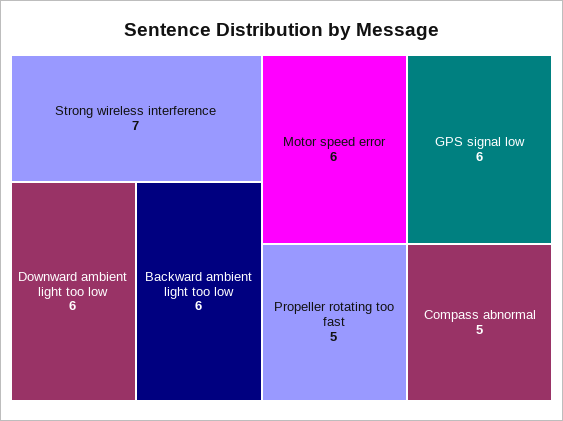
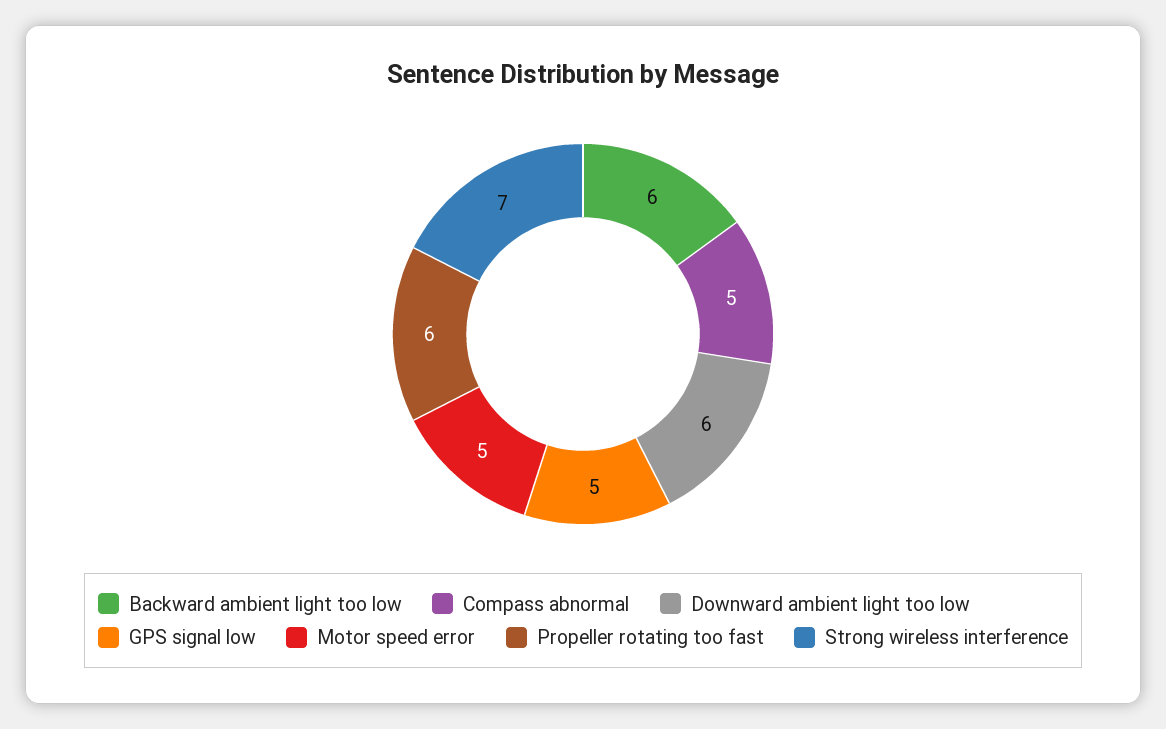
  {
    "Strong wireless interference": 7,
    "Downward ambient light too low": 6,
    "Backward ambient light too low": 6,
-   "Motor speed error": 6,
+   "Motor speed error": 5,
-   "GPS signal low": 6,
+   "GPS signal low": 5,
-   "Propeller rotating too fast": 5,
+   "Propeller rotating too fast": 6,
    "Compass abnormal": 5
  }

